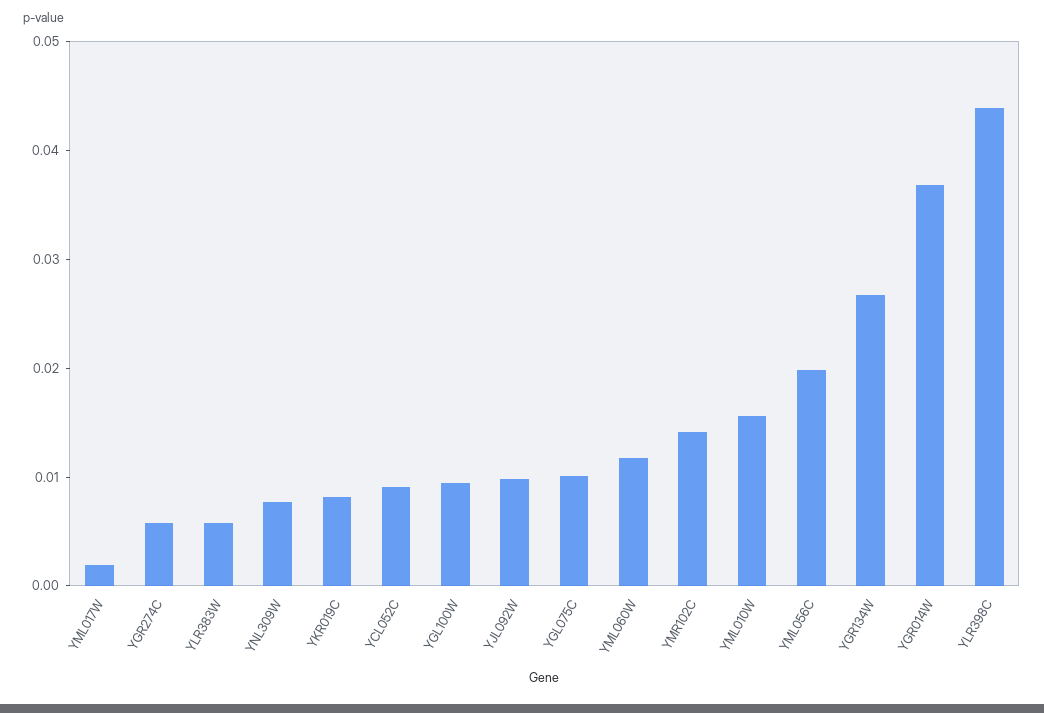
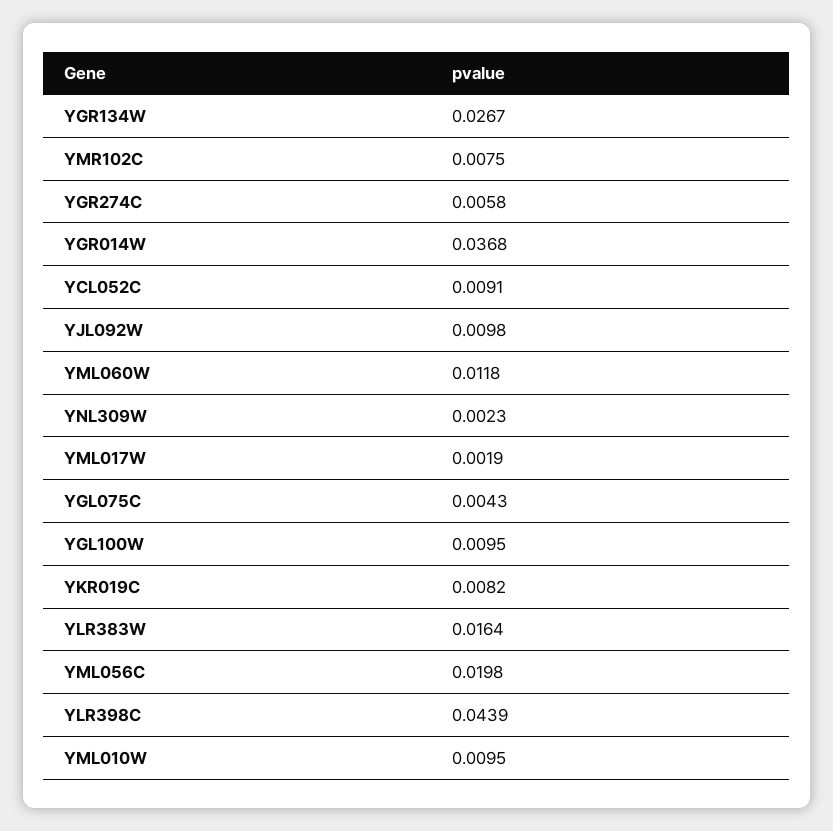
  {
    "YML017W": 0.0019,
    "YGR274C": 0.0058,
-   "YLR383W": 0.006,
+   "YLR383W": 0.0164,
-   "YNL309W": 0.008,
+   "YNL309W": 0.0023,
    "YKR019C": 0.0082,
    "YCL052C": 0.0091,
    "YGL100W": 0.0095,
    "YJL092W": 0.0098,
-   "YGL075C": 0.01,
+   "YGL075C": 0.0043,
    "YML060W": 0.0118,
-   "YMR102C": 0.014,
+   "YMR102C": 0.0075,
-   "YML010W": 0.016,
+   "YML010W": 0.0095,
    "YML056C": 0.0198,
    "YGR134W": 0.0267,
    "YGR014W": 0.0368,
    "YLR398C": 0.0439
  }

